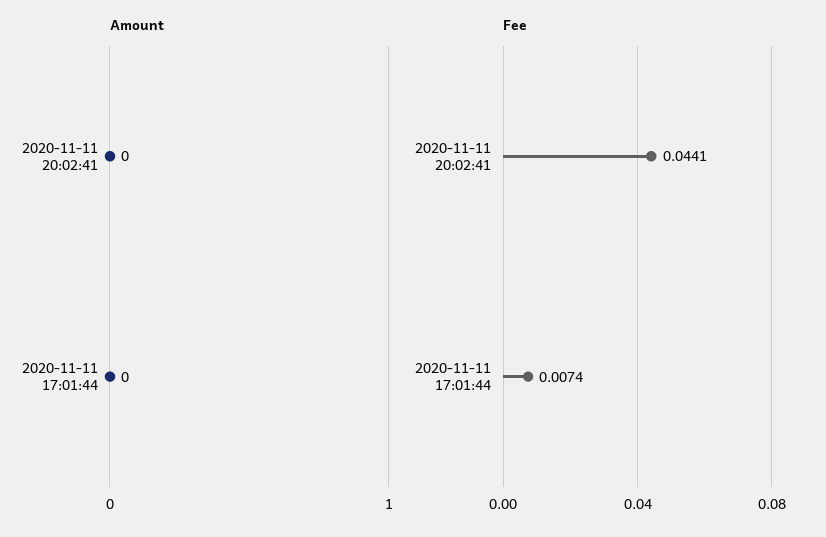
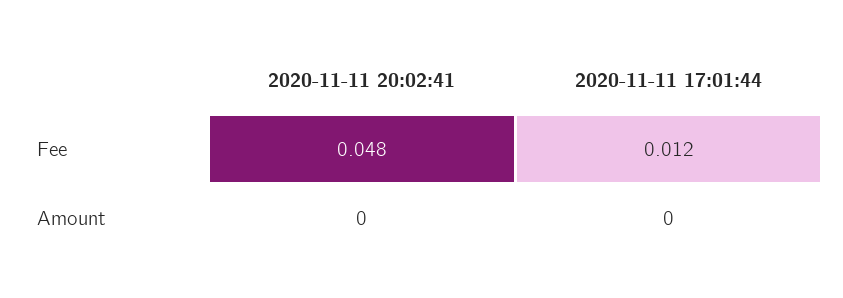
  {
    "Amount": {
      "2020-11-11 20:02:41": 0,
      "2020-11-11 17:01:44": 0
    },
    "Fee": {
-     "2020-11-11 20:02:41": 0.0441,
+     "2020-11-11 20:02:41": 0.048,
-     "2020-11-11 17:01:44": 0.0074
+     "2020-11-11 17:01:44": 0.012
    }
  }

